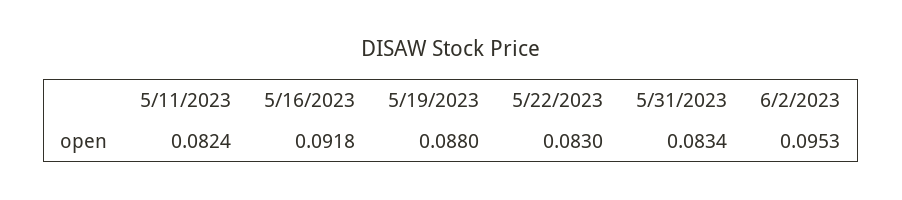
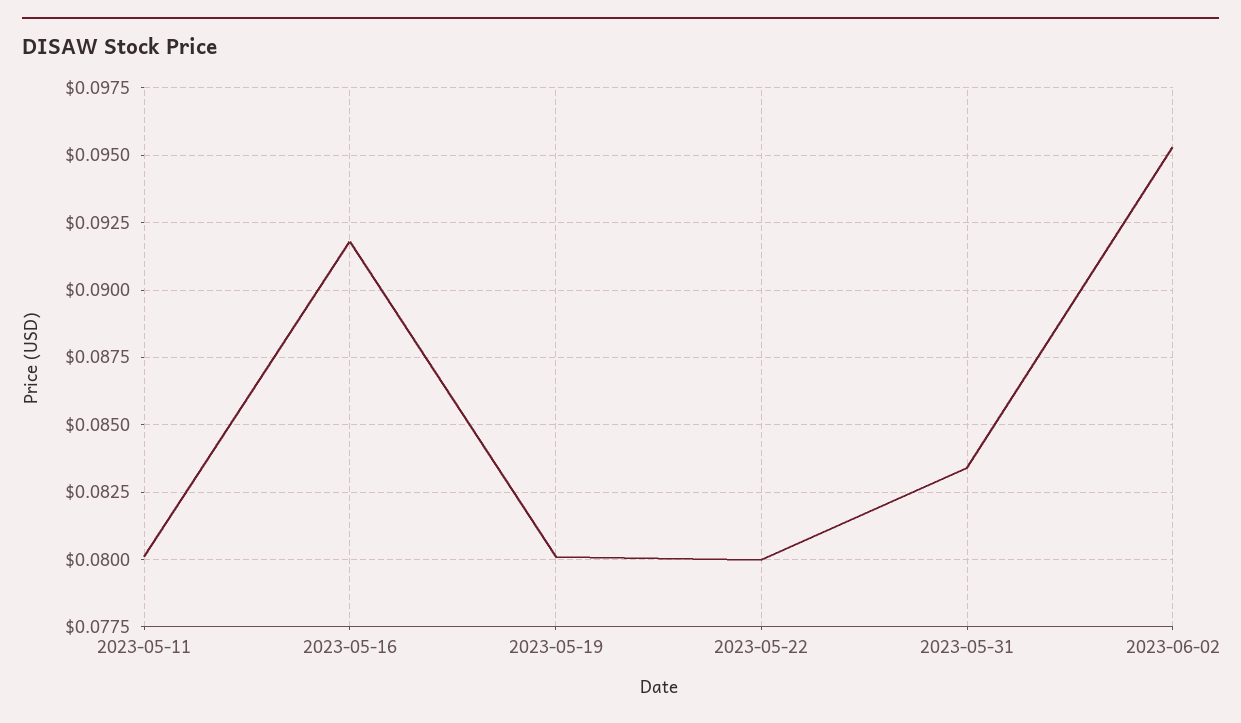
  {
-   "5/11/2023": 0.0824,
+   "5/11/2023": 0.08,
    "5/16/2023": 0.0918,
-   "5/19/2023": 0.088,
+   "5/19/2023": 0.08,
-   "5/22/2023": 0.083,
+   "5/22/2023": 0.08,
    "5/31/2023": 0.0834,
    "6/2/2023": 0.0953
  }

